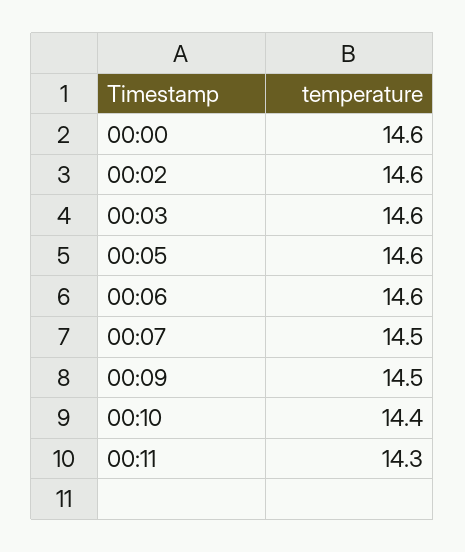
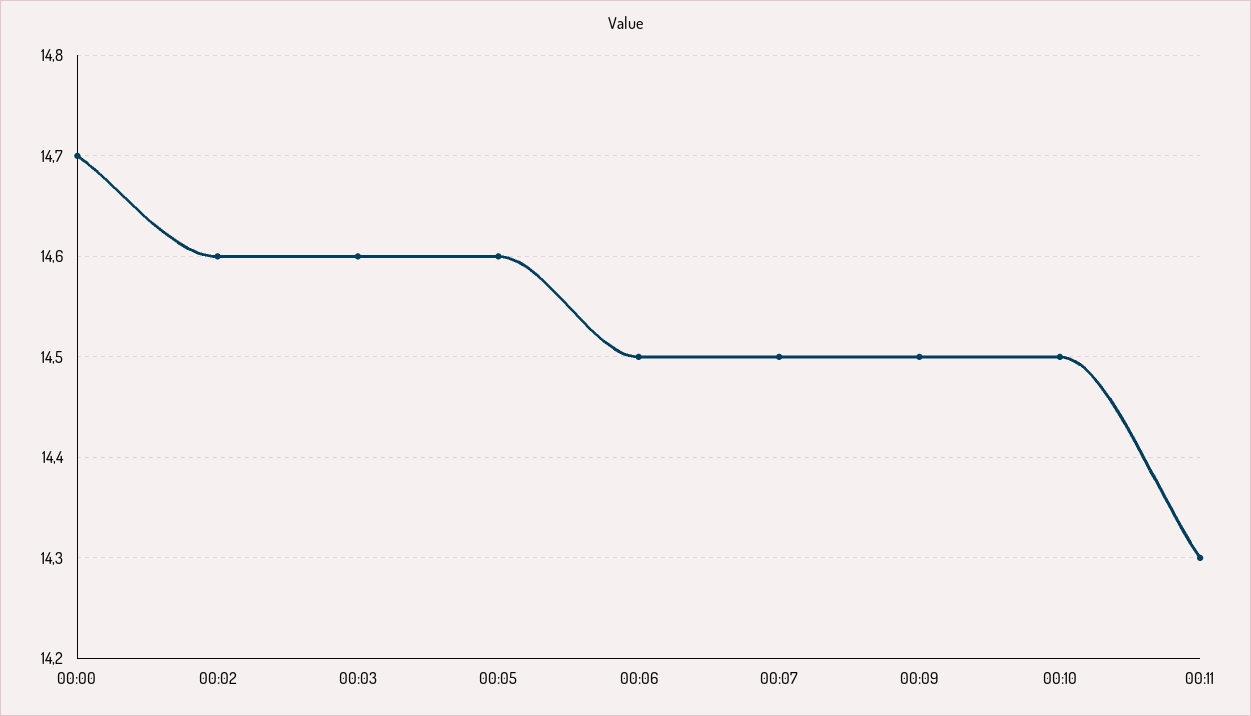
  {
-   "00:00": 14.6,
+   "00:00": 14.7,
    "00:02": 14.6,
    "00:03": 14.6,
    "00:05": 14.6,
-   "00:06": 14.6,
+   "00:06": 14.5,
    "00:07": 14.5,
    "00:09": 14.5,
-   "00:10": 14.4,
+   "00:10": 14.5,
    "00:11": 14.3
  }

